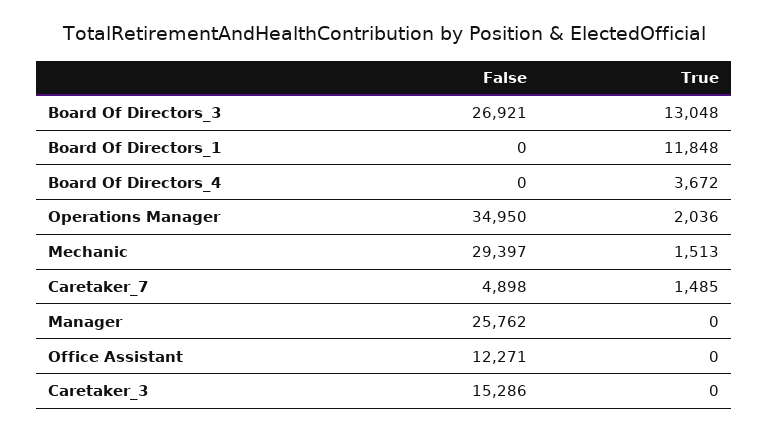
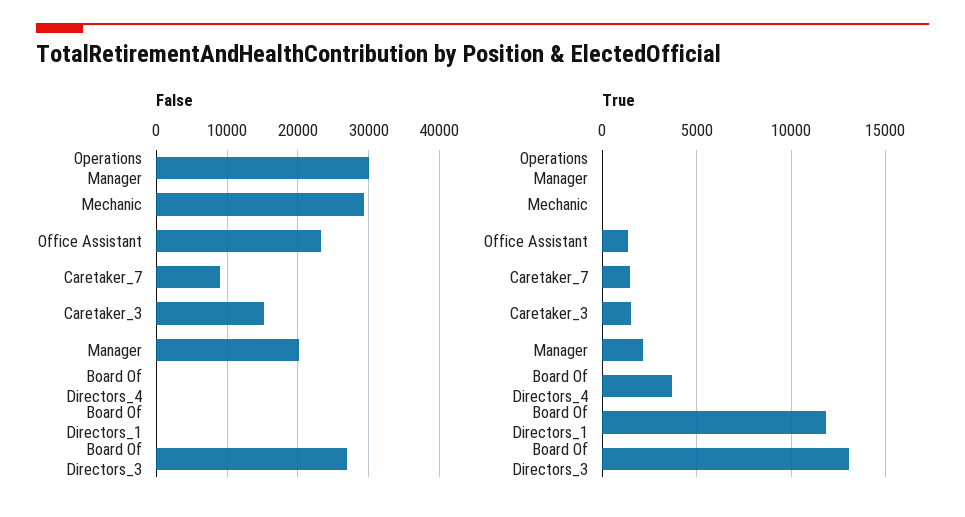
  {
    "False": {
      "Board Of Directors_3": 26921,
      "Board Of Directors_1": 0,
      "Board Of Directors_4": 0,
-     "Operations Manager": 34950,
+     "Operations Manager": 30000,
      "Mechanic": 29397,
-     "Caretaker_7": 4898,
+     "Caretaker_7": 9000,
-     "Manager": 25762,
+     "Manager": 20000,
-     "Office Assistant": 12271,
+     "Office Assistant": 23000,
      "Caretaker_3": 15286
    },
    "True": {
      "Board Of Directors_3": 13048,
      "Board Of Directors_1": 11848,
      "Board Of Directors_4": 3672,
-     "Operations Manager": 2036,
+     "Operations Manager": 0,
-     "Mechanic": 1513,
+     "Mechanic": 0,
      "Caretaker_7": 1485,
-     "Manager": 0,
+     "Manager": 2000,
-     "Office Assistant": 0,
+     "Office Assistant": 1500,
-     "Caretaker_3": 0
+     "Caretaker_3": 1500
    }
  }

